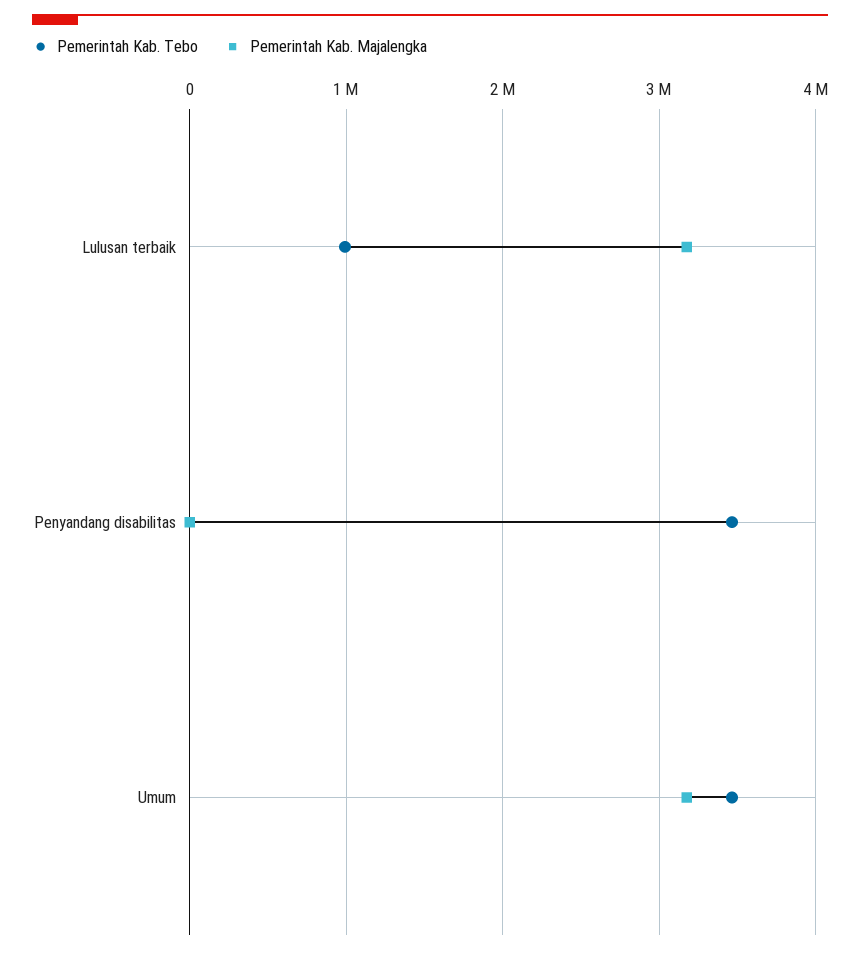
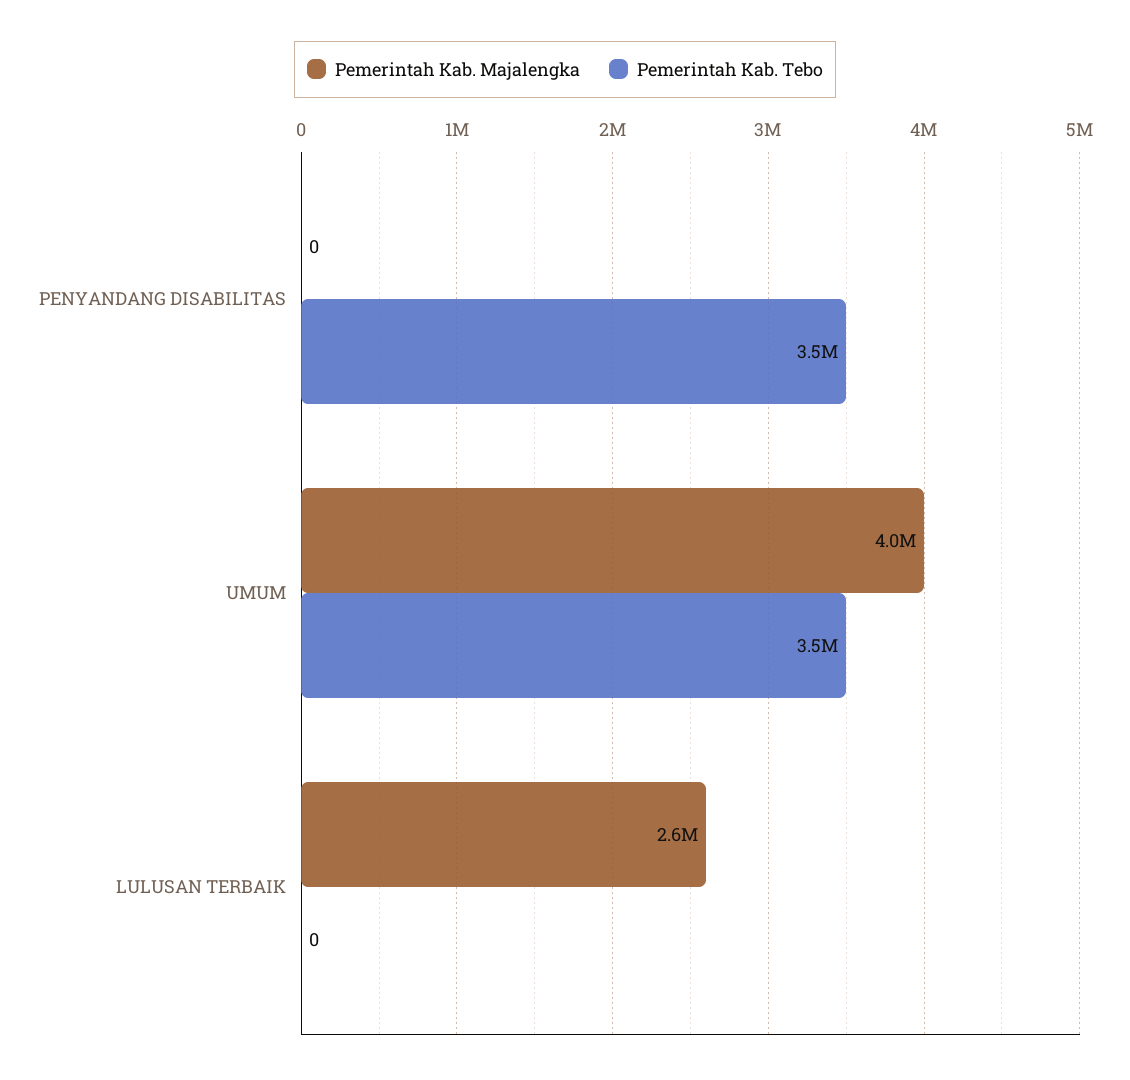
  {
    "Pemerintah Kab. Tebo": {
-     "Lulusan terbaik": 1000000,
+     "Lulusan terbaik": 0,
      "Penyandang disabilitas": 3500000,
      "Umum": 3500000
    },
    "Pemerintah Kab. Majalengka": {
-     "Lulusan terbaik": 3200000,
+     "Lulusan terbaik": 2600000,
      "Penyandang disabilitas": 0,
-     "Umum": 3200000
+     "Umum": 4000000
    }
  }

